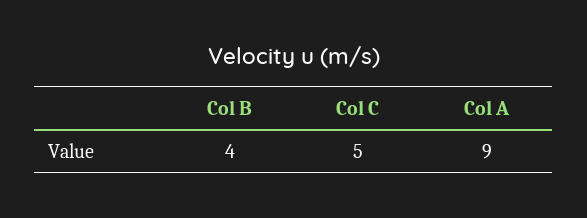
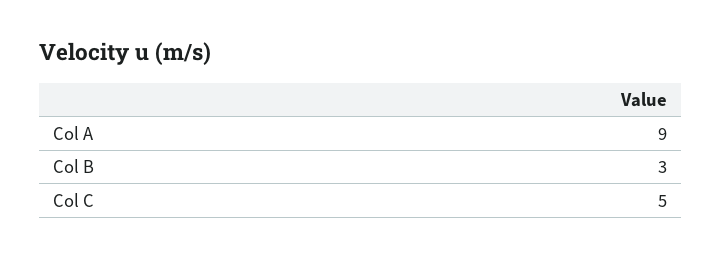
  {
-   "Col B": 4,
+   "Col B": 3,
    "Col C": 5,
    "Col A": 9
  }

